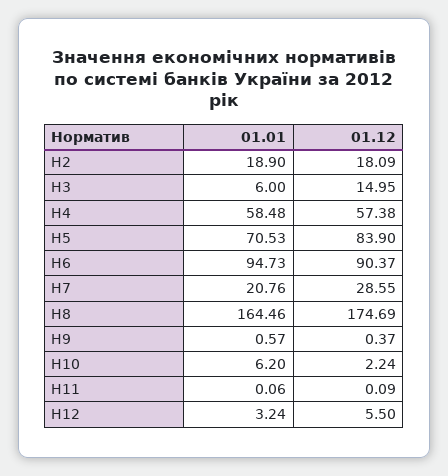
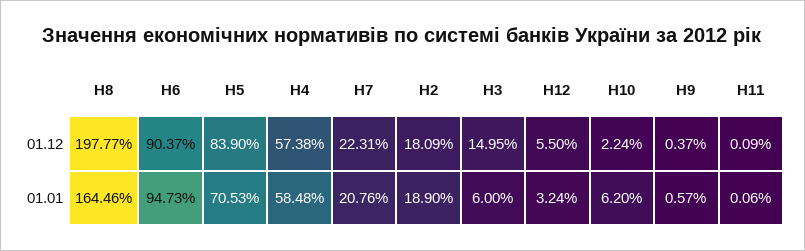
  {
    "01.01": {
      "Н2": 18.9,
      "Н3": 6,
      "Н4": 58.48,
      "Н5": 70.53,
      "Н6": 94.73,
      "Н7": 20.76,
      "Н8": 164.46,
      "Н9": 0.57,
      "Н10": 6.2,
      "Н11": 0.06,
      "Н12": 3.24
    },
    "01.12": {
      "Н2": 18.09,
      "Н3": 14.95,
      "Н4": 57.38,
      "Н5": 83.9,
      "Н6": 90.37,
-     "Н7": 28.55,
+     "Н7": 22.31,
-     "Н8": 174.69,
+     "Н8": 197.77,
      "Н9": 0.37,
      "Н10": 2.24,
      "Н11": 0.09,
      "Н12": 5.5
    }
  }

